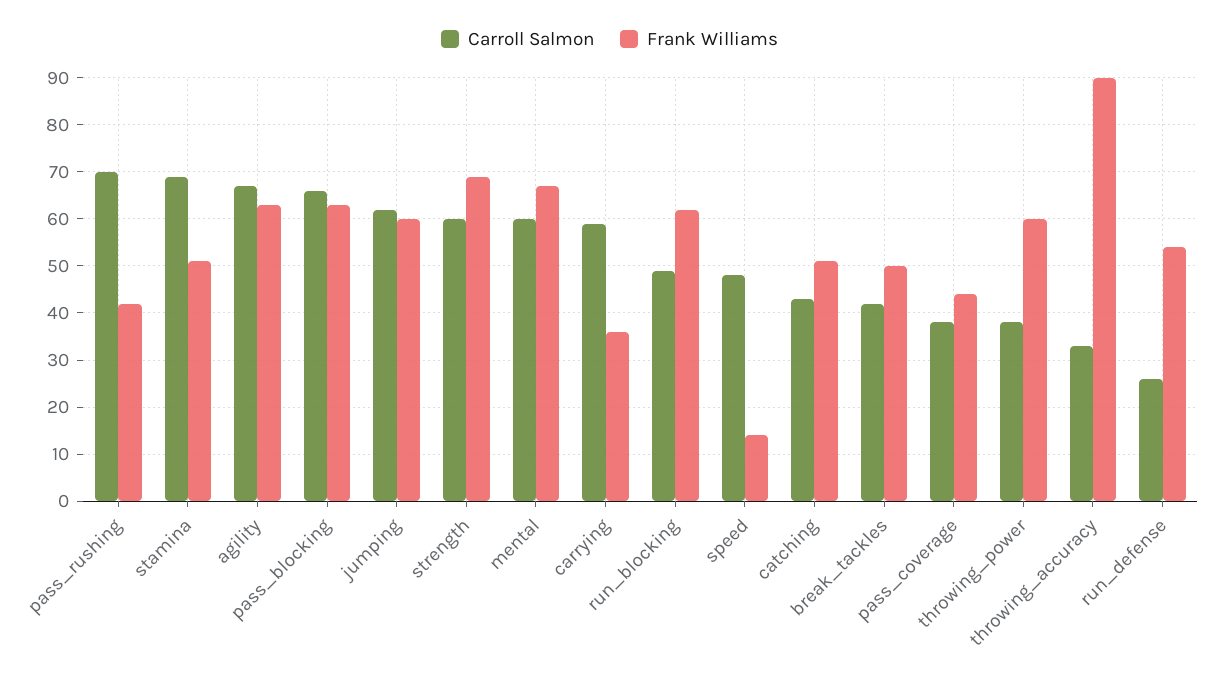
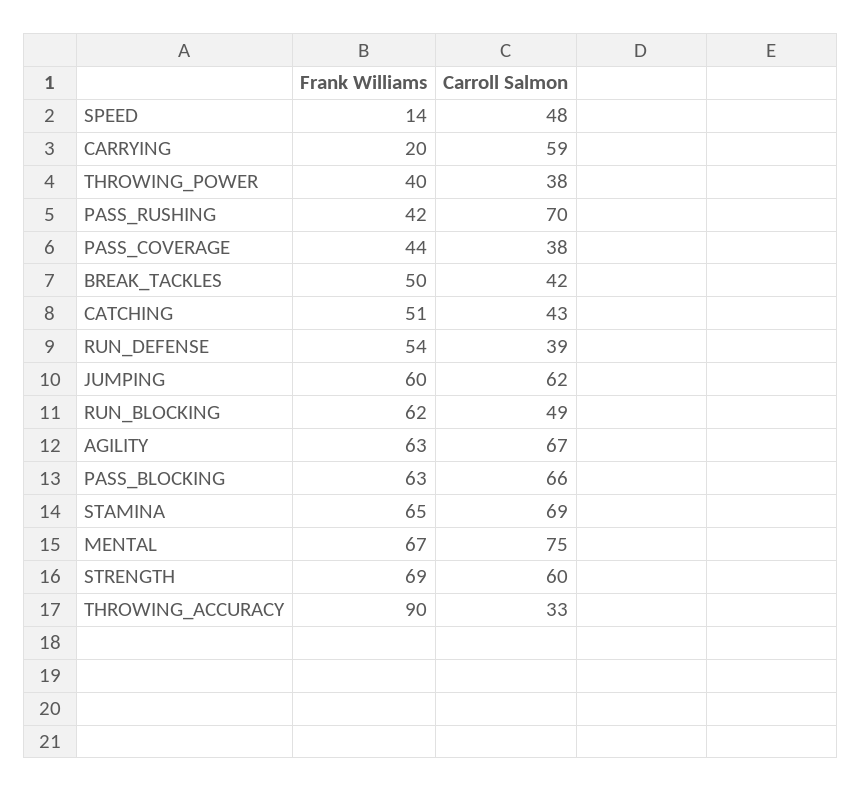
  {
    "Carroll Salmon": {
      "pass_rushing": 70,
      "stamina": 69,
      "agility": 67,
      "pass_blocking": 66,
      "jumping": 62,
      "strength": 60,
-     "mental": 60,
+     "mental": 75,
      "carrying": 59,
      "run_blocking": 49,
      "speed": 48,
      "catching": 43,
      "break_tackles": 42,
      "pass_coverage": 38,
      "throwing_power": 38,
      "throwing_accuracy": 33,
-     "run_defense": 25
+     "run_defense": 39
    },
    "Frank Williams": {
      "pass_rushing": 42,
-     "stamina": 50,
+     "stamina": 65,
      "agility": 63,
      "pass_blocking": 63,
      "jumping": 60,
      "strength": 69,
      "mental": 67,
-     "carrying": 35,
+     "carrying": 20,
      "run_blocking": 62,
      "speed": 14,
      "catching": 51,
      "break_tackles": 50,
      "pass_coverage": 44,
-     "throwing_power": 60,
+     "throwing_power": 40,
      "throwing_accuracy": 90,
      "run_defense": 54
    }
  }

